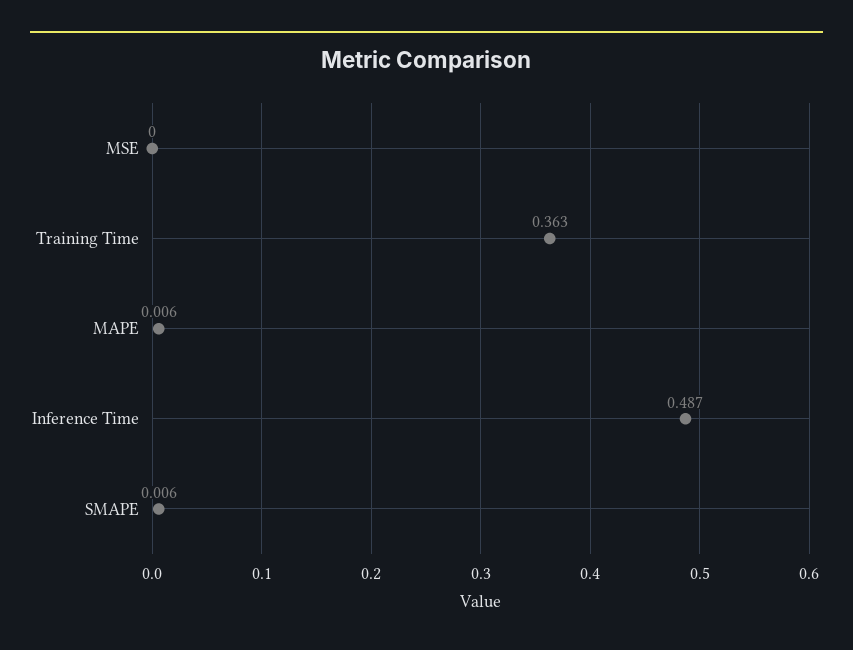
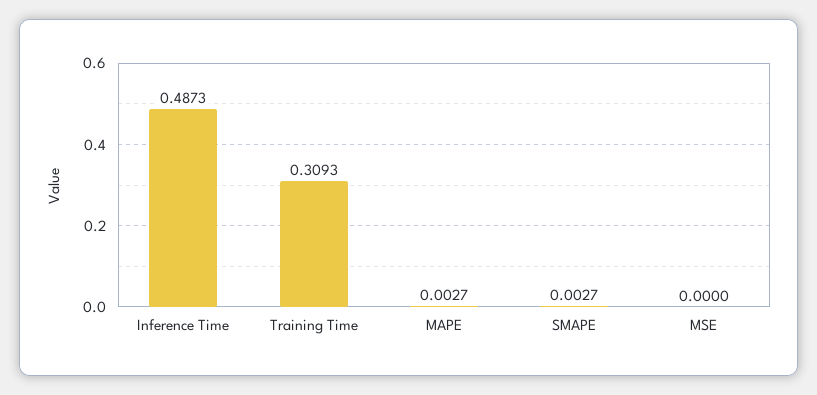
  {
    "MSE": 0,
-   "Training Time": 0.363,
+   "Training Time": 0.3093,
-   "MAPE": 0.006,
+   "MAPE": 0.0027,
    "Inference Time": 0.4873,
-   "SMAPE": 0.006
+   "SMAPE": 0.0027
  }

